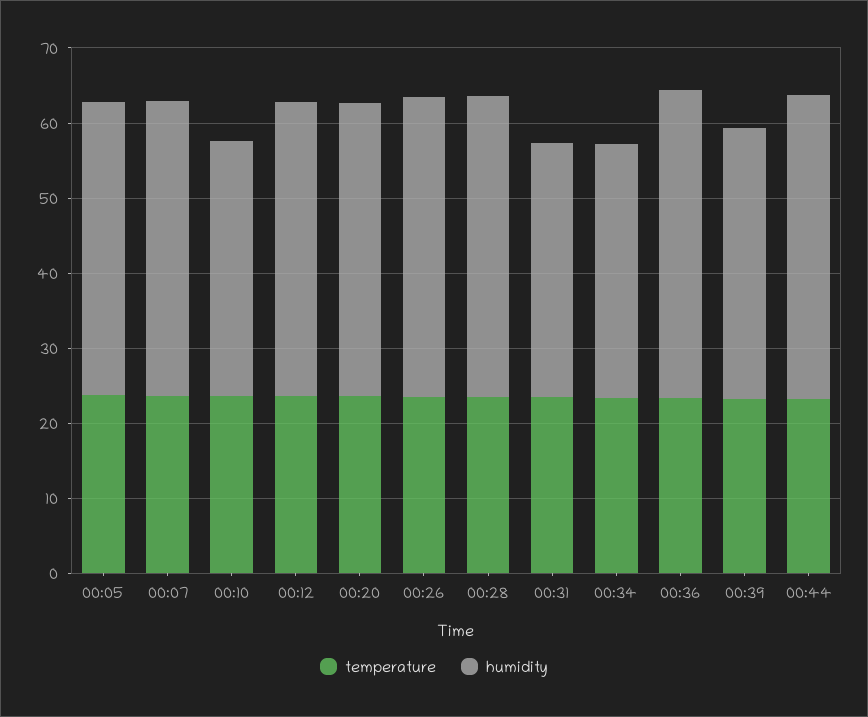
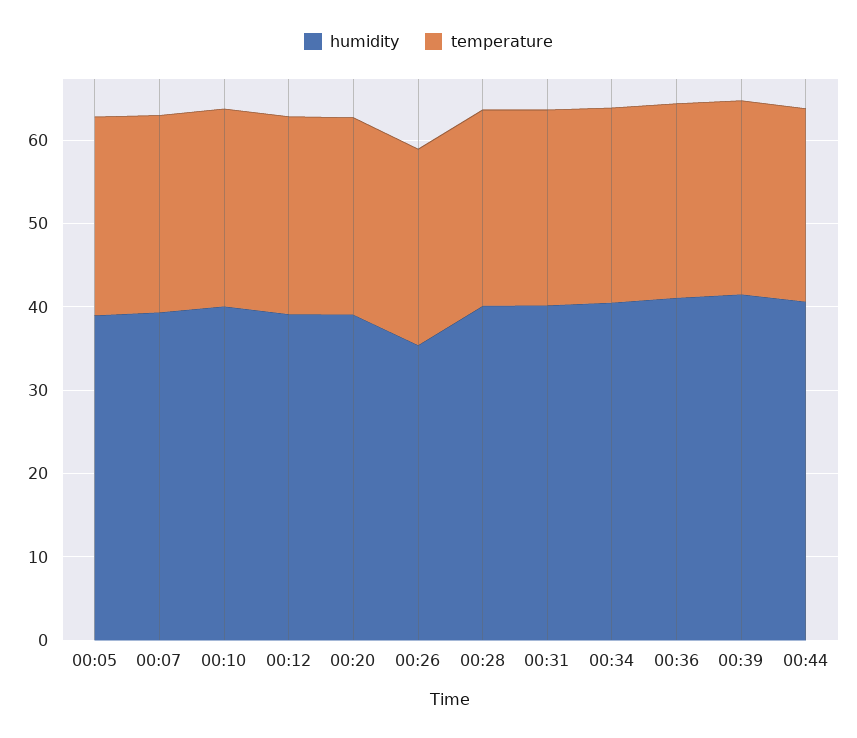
  {
    "temperature": {
      "00:05": 24,
      "00:07": 24,
      "00:10": 24,
      "00:12": 24,
      "00:20": 24,
      "00:26": 24,
      "00:28": 24,
      "00:31": 24,
      "00:34": 24,
      "00:36": 24,
      "00:39": 24,
      "00:44": 24
    },
    "humidity": {
      "00:05": 38,
      "00:07": 40,
-     "00:10": 34,
+     "00:10": 40,
      "00:12": 40,
      "00:20": 40,
-     "00:26": 40,
+     "00:26": 36,
      "00:28": 40,
-     "00:31": 34,
+     "00:31": 40,
-     "00:34": 34,
+     "00:34": 40,
      "00:36": 42,
-     "00:39": 36,
+     "00:39": 42,
      "00:44": 40
    }
  }

